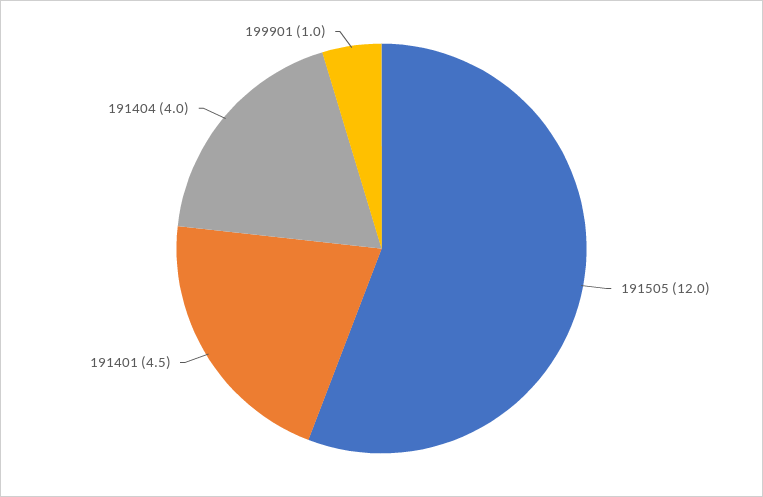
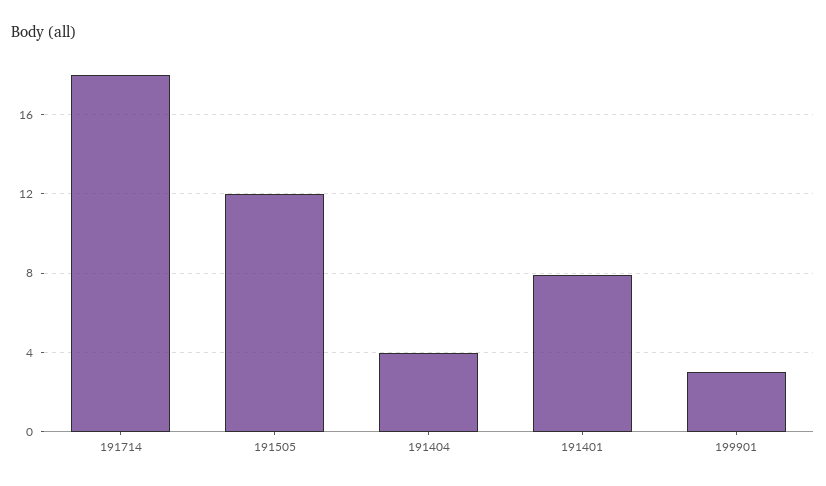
  {
    "191505": 12,
-   "191401": 4.5,
+   "191401": 8,
    "191404": 4,
-   "199901": 1
+   "199901": 3,
+   "191714": 18
  }

